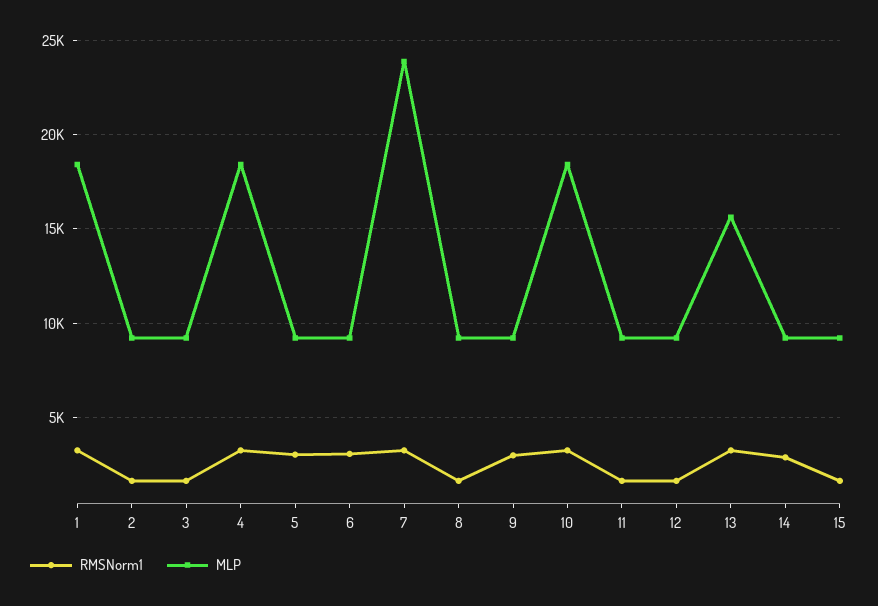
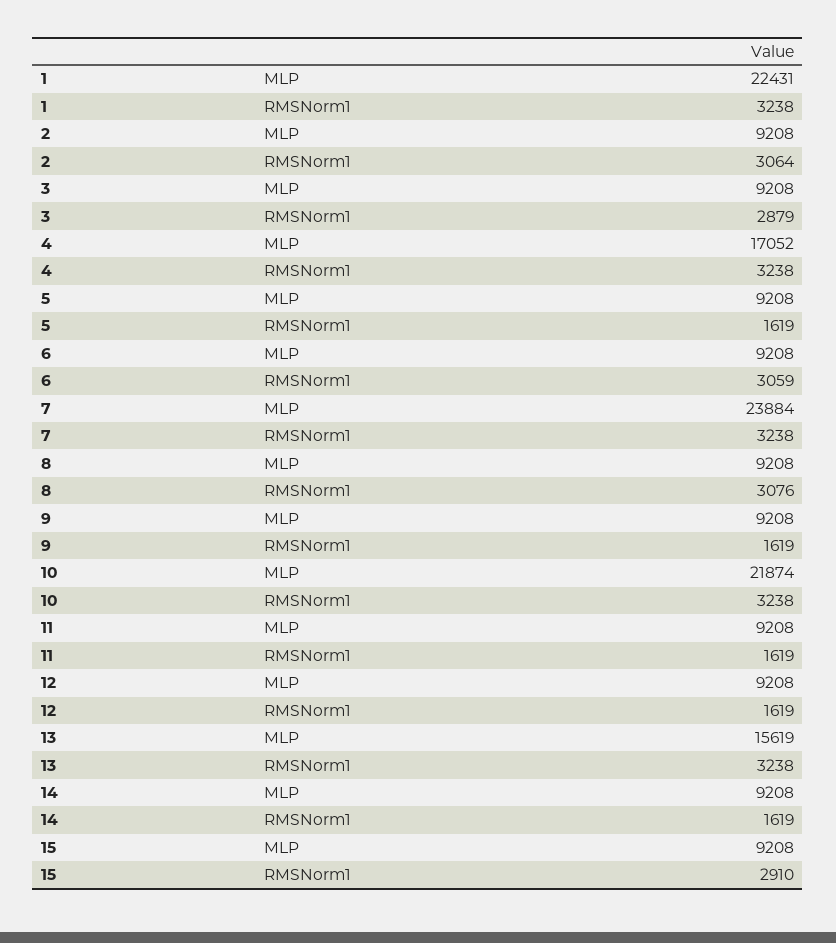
  {
    "RMSNorm1": {
      "1": 3238,
-     "2": 1500,
+     "2": 3064,
-     "3": 1500,
+     "3": 2879,
      "4": 3238,
-     "5": 3000,
+     "5": 1619,
      "6": 3059,
      "7": 3238,
-     "8": 1500,
+     "8": 3076,
-     "9": 3000,
+     "9": 1619,
      "10": 3238,
      "11": 1619,
      "12": 1619,
      "13": 3238,
-     "14": 3000,
+     "14": 1619,
-     "15": 1500
+     "15": 2910
    },
    "MLP": {
-     "1": 18500,
+     "1": 22431,
      "2": 9208,
      "3": 9208,
-     "4": 18500,
+     "4": 17052,
      "5": 9208,
      "6": 9208,
      "7": 23884,
      "8": 9208,
      "9": 9208,
-     "10": 18500,
+     "10": 21874,
      "11": 9208,
      "12": 9208,
      "13": 15619,
      "14": 9208,
      "15": 9208
    }
  }

